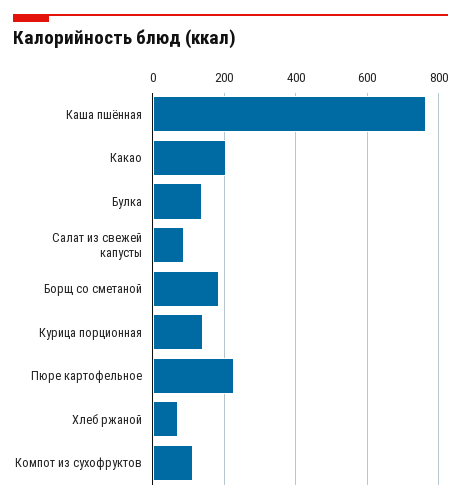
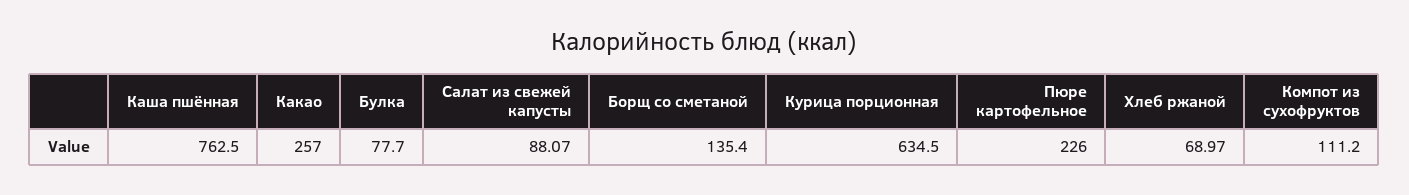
  {
    "Каша пшённая": 762.5,
-   "Какао": 200,
+   "Какао": 257,
-   "Булка": 140,
+   "Булка": 77.7,
    "Салат из свежей капусты": 88.07,
-   "Борщ со сметаной": 180,
+   "Борщ со сметаной": 135.4,
-   "Курица порционная": 140,
+   "Курица порционная": 634.5,
    "Пюре картофельное": 226,
    "Хлеб ржаной": 68.97,
    "Компот из сухофруктов": 111.2
  }

